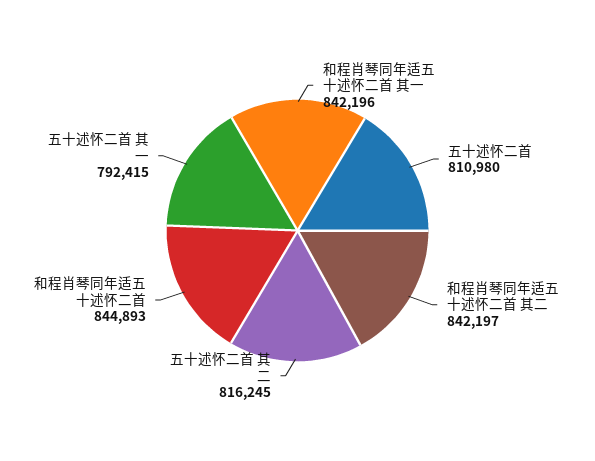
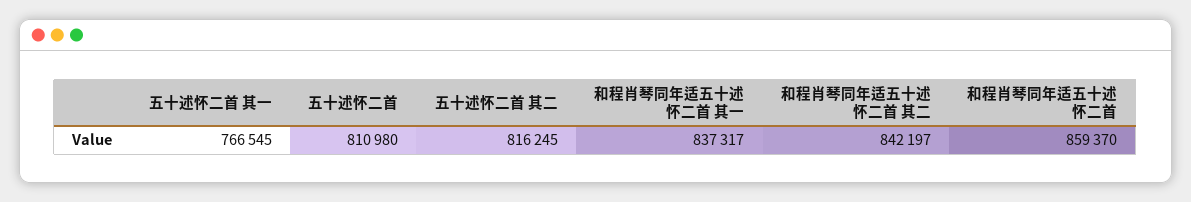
  {
-   "和程肖琴同年适五十述怀二首 其一": 842196,
+   "和程肖琴同年适五十述怀二首 其一": 837317,
    "五十述怀二首": 810980,
    "和程肖琴同年适五十述怀二首 其二": 842197,
    "五十述怀二首 其二": 816245,
-   "和程肖琴同年适五十述怀二首": 844893,
+   "和程肖琴同年适五十述怀二首": 859370,
-   "五十述怀二首 其一": 792415
+   "五十述怀二首 其一": 766545
  }

